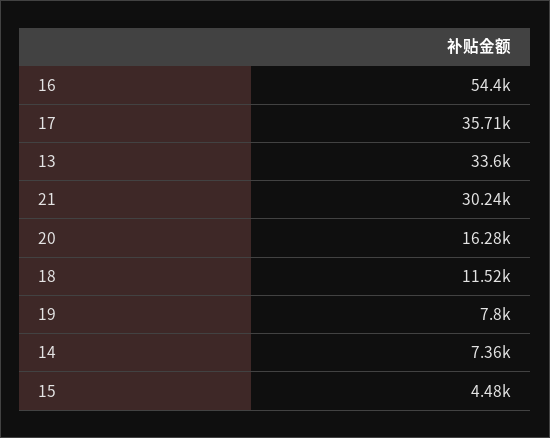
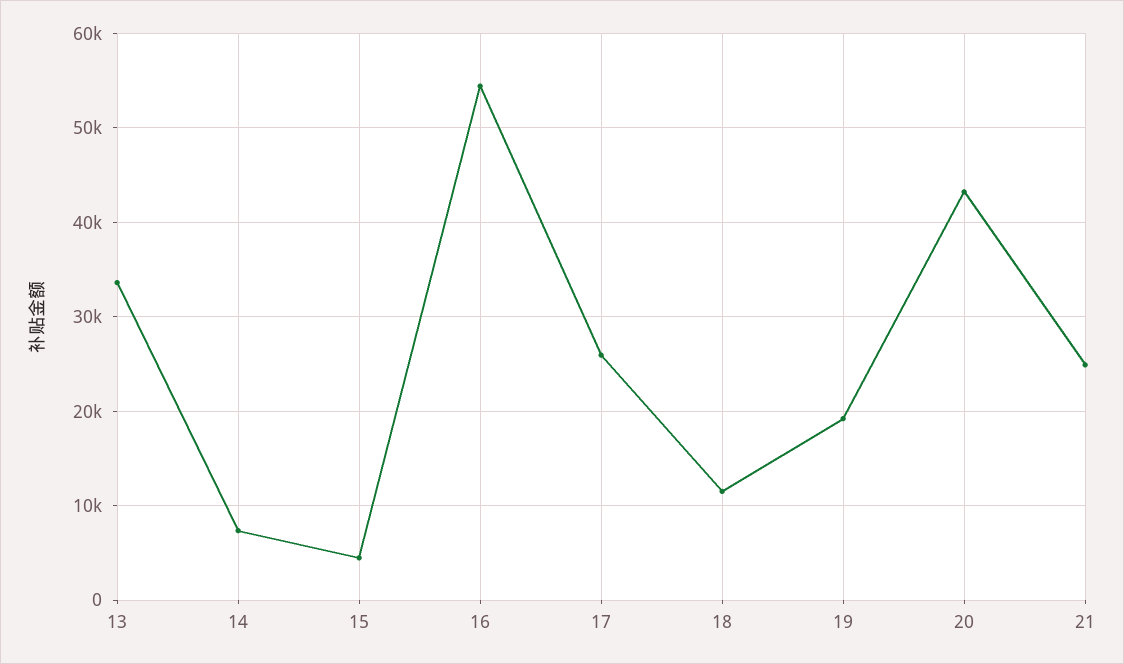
  {
    "16": 54400,
-   "17": 35710,
+   "17": 26000,
    "13": 33600,
-   "21": 30240,
+   "21": 25000,
-   "20": 16280,
+   "20": 43000,
    "18": 11520,
-   "19": 7800,
+   "19": 19000,
    "14": 7360,
    "15": 4480
  }

